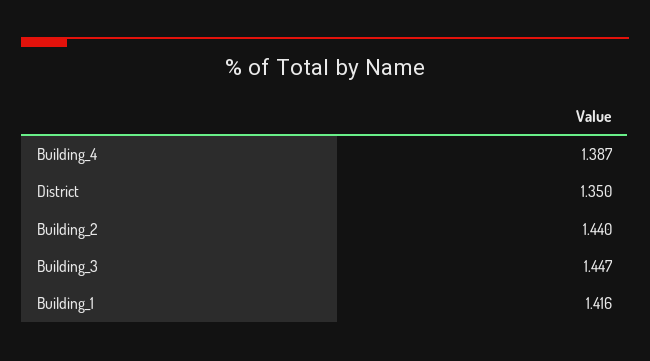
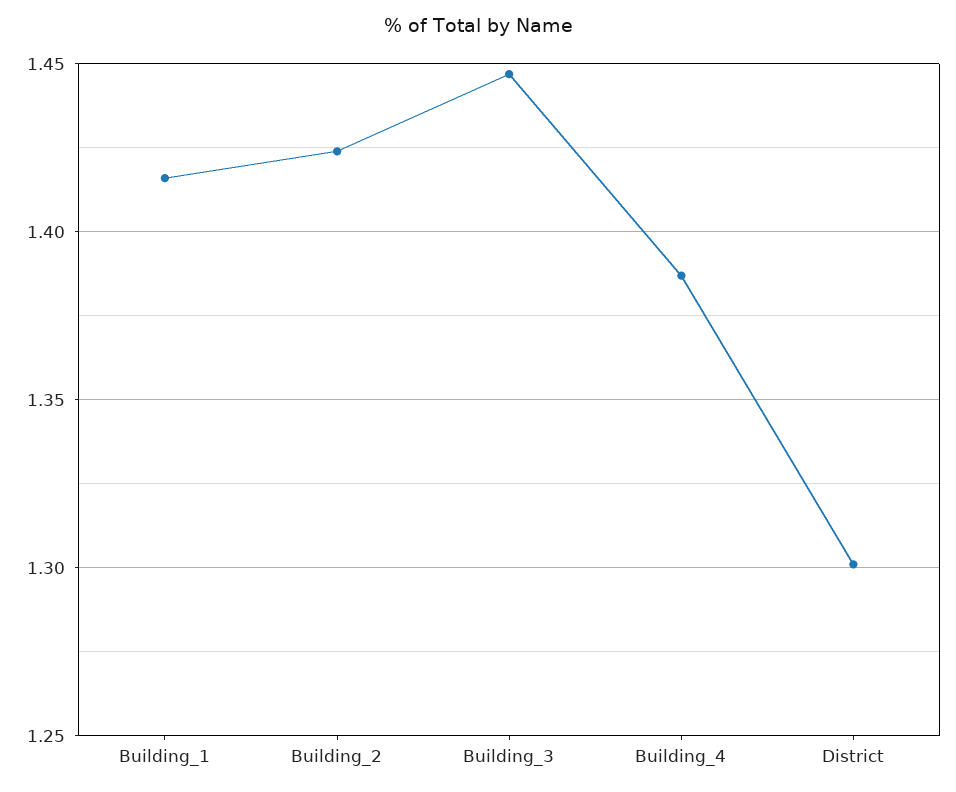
  {
    "Building_4": 1.387,
-   "District": 1.35,
+   "District": 1.3,
-   "Building_2": 1.44,
+   "Building_2": 1.425,
    "Building_3": 1.447,
    "Building_1": 1.416
  }

